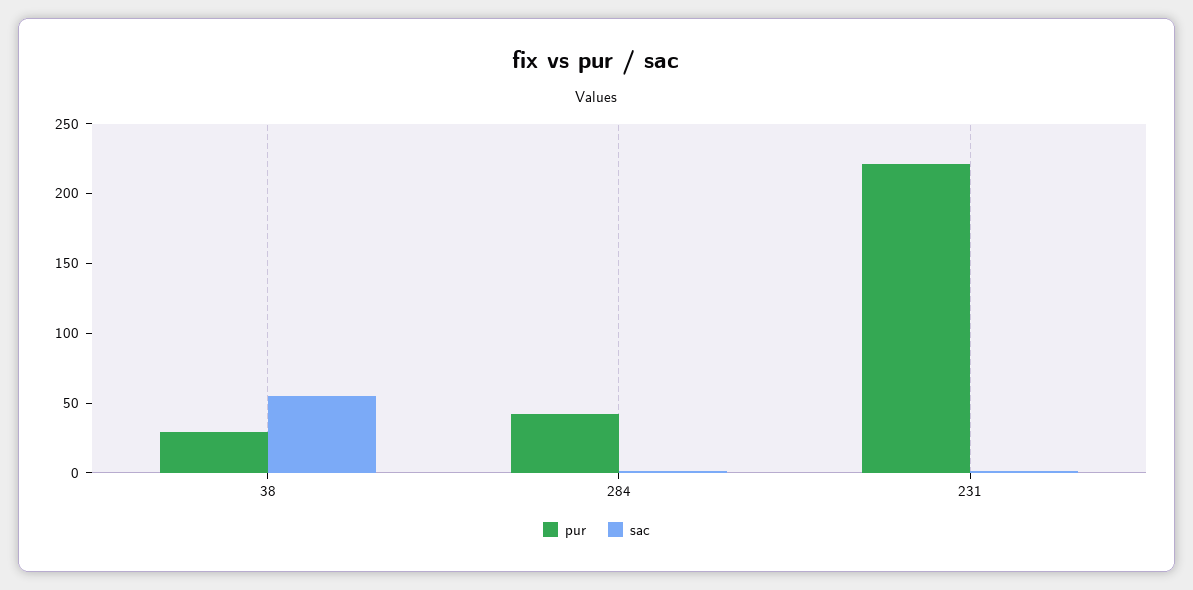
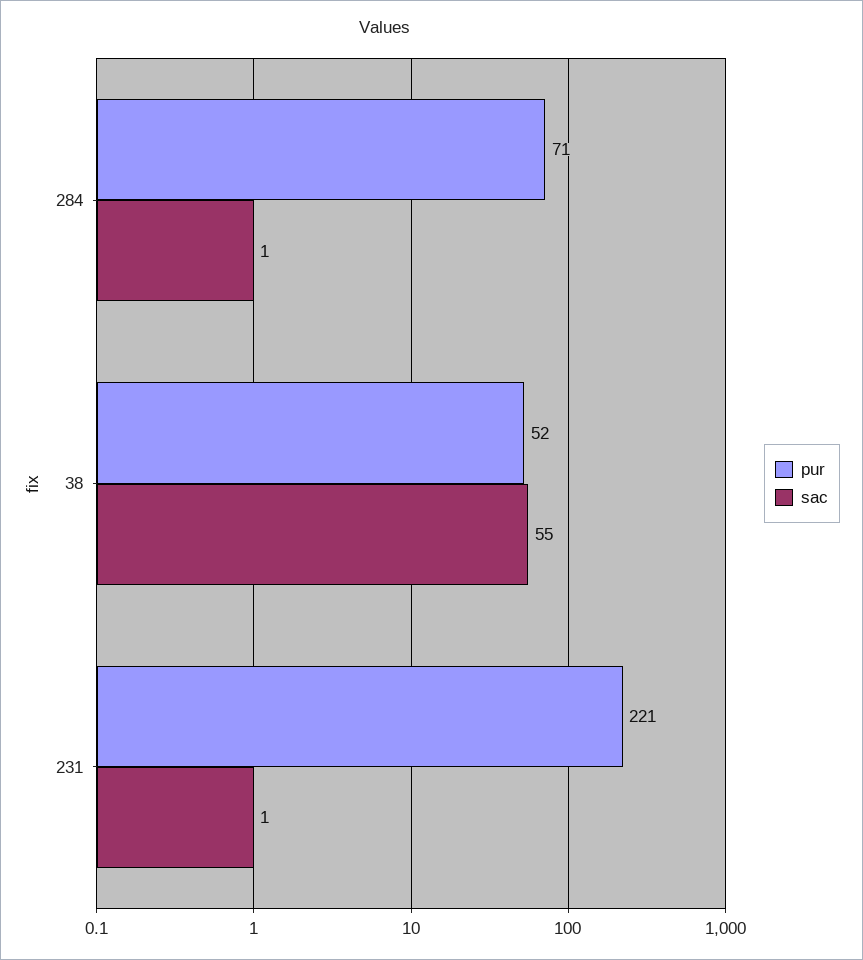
  {
    "pur": {
-     "38": 30,
+     "38": 52,
-     "284": 40,
+     "284": 71,
      "231": 221
    },
    "sac": {
      "38": 55,
      "284": 1,
      "231": 1
    }
  }

